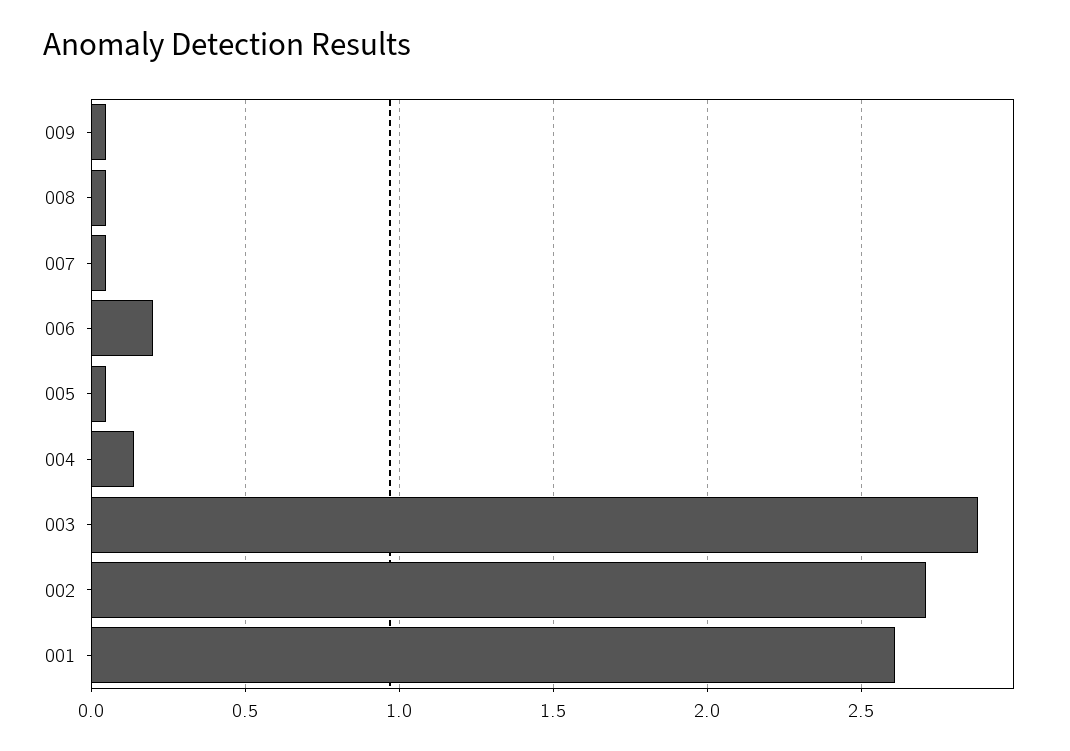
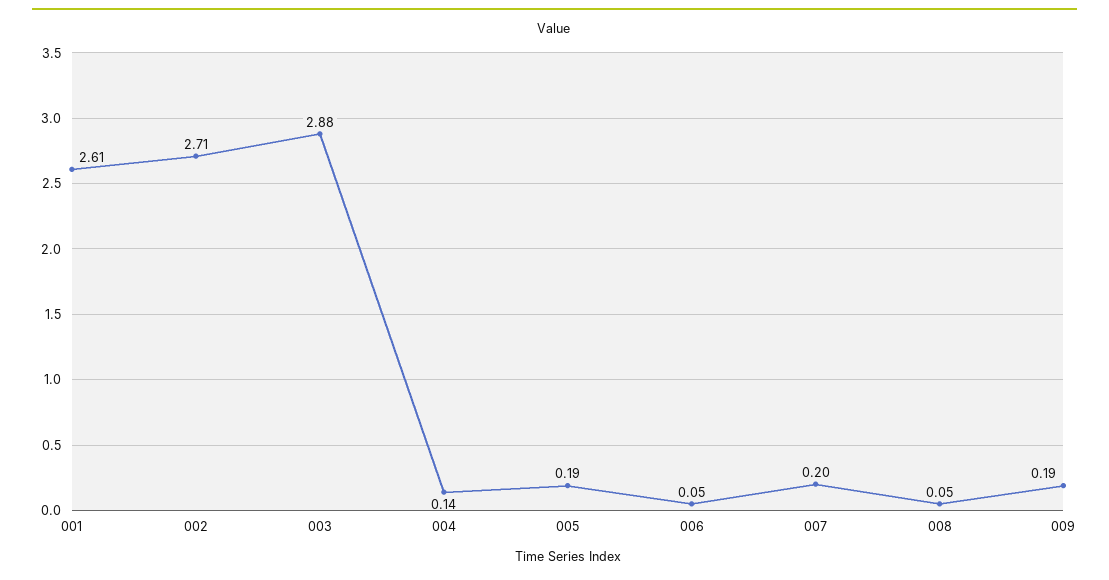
  {
-   "009": 0.05,
+   "009": 0.19,
    "008": 0.05,
-   "007": 0.05,
+   "007": 0.2,
-   "006": 0.2,
+   "006": 0.05,
-   "005": 0.05,
+   "005": 0.19,
    "004": 0.14,
    "003": 2.88,
    "002": 2.71,
    "001": 2.61
  }

